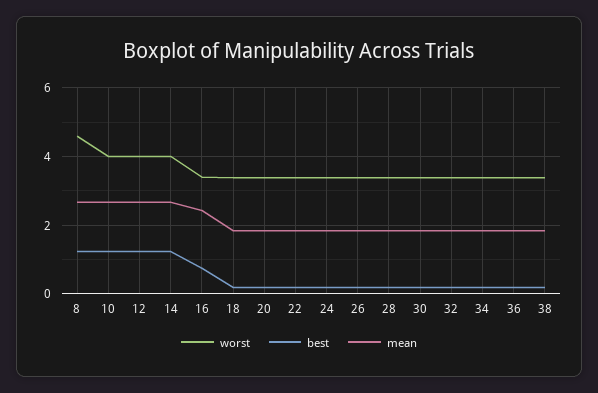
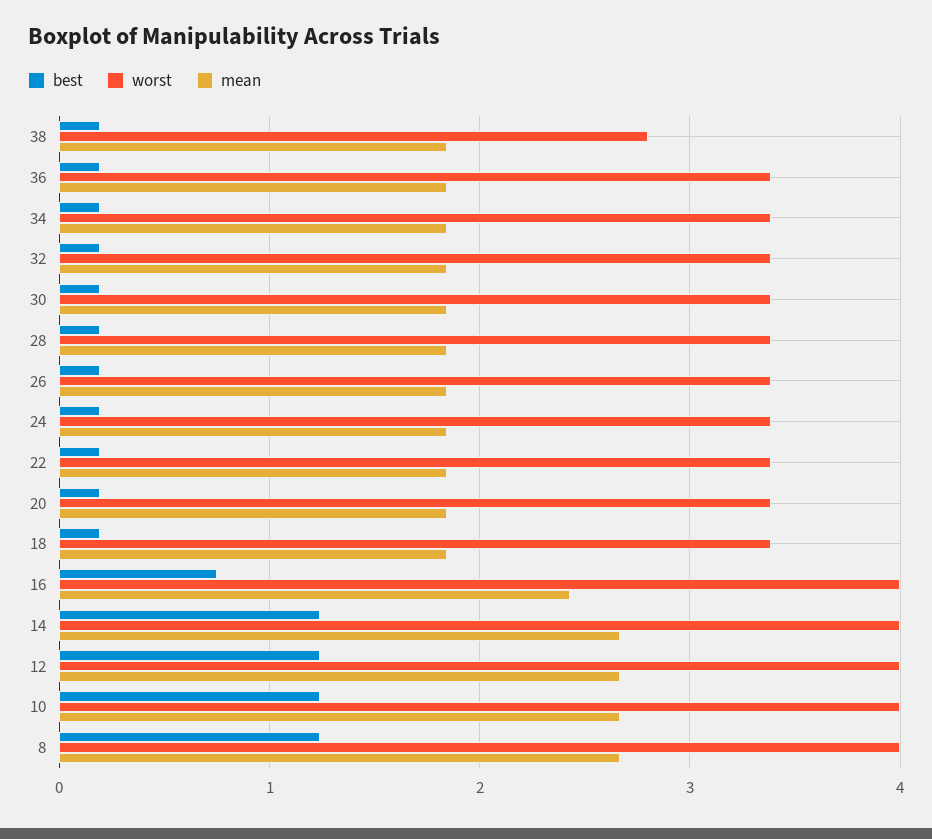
  {
    "worst": {
-     "8": 4.6,
+     "8": 4,
      "10": 4,
      "12": 4,
      "14": 4,
-     "16": 3.4,
+     "16": 4,
      "18": 3.4,
      "20": 3.4,
      "22": 3.4,
      "24": 3.4,
      "26": 3.4,
      "28": 3.4,
      "30": 3.4,
      "32": 3.4,
      "34": 3.4,
      "36": 3.4,
-     "38": 3.4
+     "38": 2.8
    },
    "best": {
      "8": 1.2,
      "10": 1.2,
      "12": 1.2,
      "14": 1.2,
      "16": 0.8,
      "18": 0.2,
      "20": 0.2,
      "22": 0.2,
      "24": 0.2,
      "26": 0.2,
      "28": 0.2,
      "30": 0.2,
      "32": 0.2,
      "34": 0.2,
      "36": 0.2,
      "38": 0.2
    },
    "mean": {
      "8": 2.7,
      "10": 2.7,
      "12": 2.7,
      "14": 2.7,
      "16": 2.4,
      "18": 1.8,
      "20": 1.8,
      "22": 1.8,
      "24": 1.8,
      "26": 1.8,
      "28": 1.8,
      "30": 1.8,
      "32": 1.8,
      "34": 1.8,
      "36": 1.8,
      "38": 1.8
    }
  }

